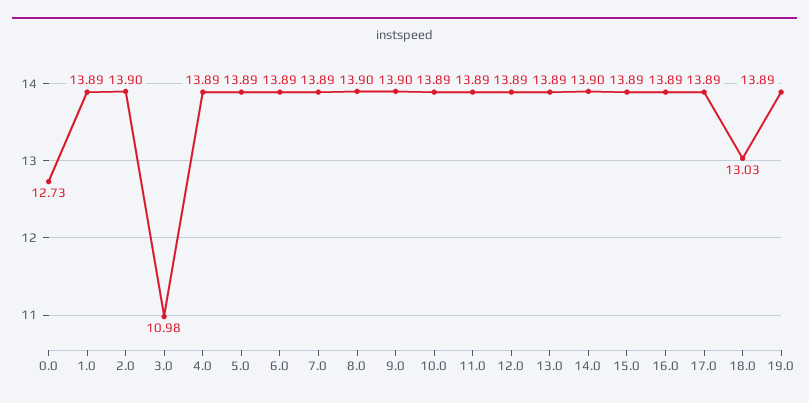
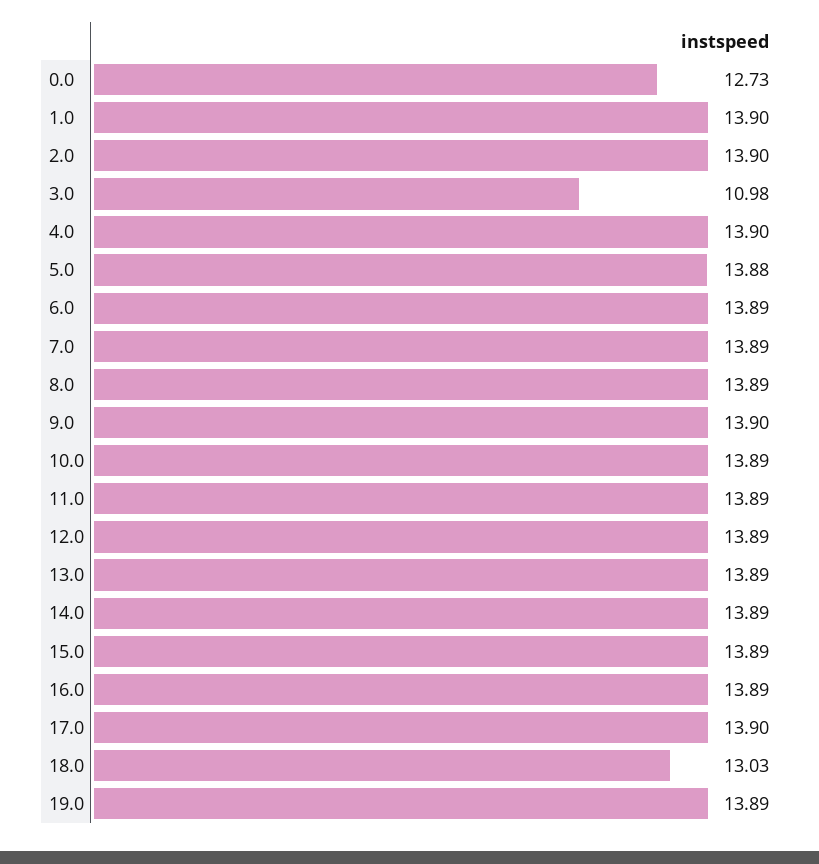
  {
    "0.0": 12.73,
-   "1.0": 13.89,
+   "1.0": 13.9,
    "2.0": 13.9,
    "3.0": 10.98,
-   "4.0": 13.89,
+   "4.0": 13.9,
-   "5.0": 13.89,
+   "5.0": 13.88,
    "6.0": 13.89,
    "7.0": 13.89,
-   "8.0": 13.9,
+   "8.0": 13.89,
    "9.0": 13.9,
    "10.0": 13.89,
    "11.0": 13.89,
    "12.0": 13.89,
    "13.0": 13.89,
-   "14.0": 13.9,
+   "14.0": 13.89,
    "15.0": 13.89,
    "16.0": 13.89,
-   "17.0": 13.89,
+   "17.0": 13.9,
    "18.0": 13.03,
    "19.0": 13.89
  }

